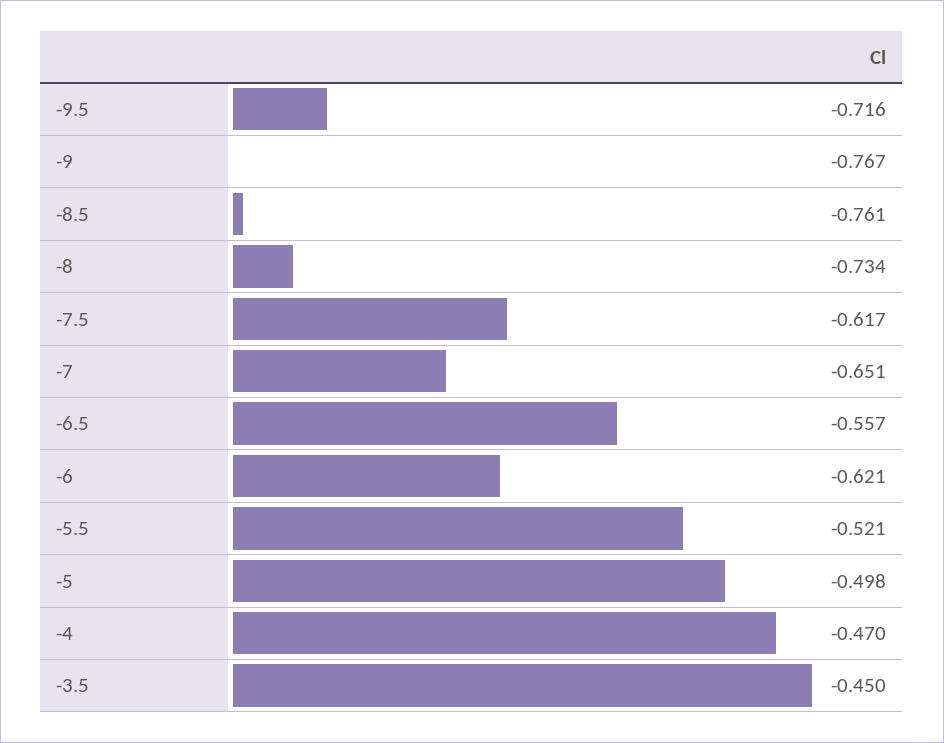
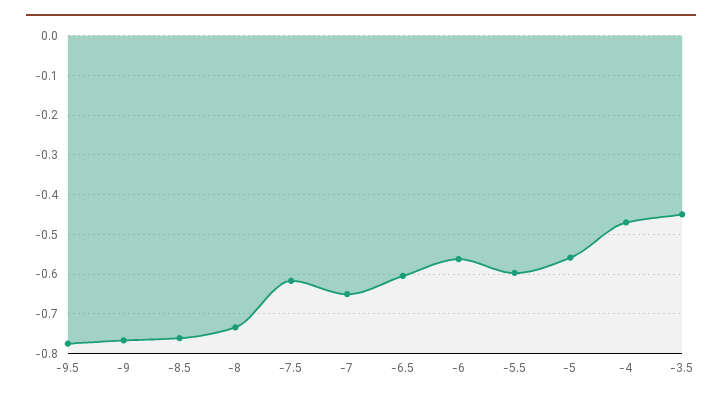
  {
-   "-9.5": -0.716,
+   "-9.5": -0.78,
    "-9": -0.767,
    "-8.5": -0.761,
    "-8": -0.734,
    "-7.5": -0.617,
    "-7": -0.651,
-   "-6.5": -0.557,
+   "-6.5": -0.6,
-   "-6": -0.621,
+   "-6": -0.56,
-   "-5.5": -0.521,
+   "-5.5": -0.6,
-   "-5": -0.498,
+   "-5": -0.56,
    "-4": -0.47,
    "-3.5": -0.45
  }

